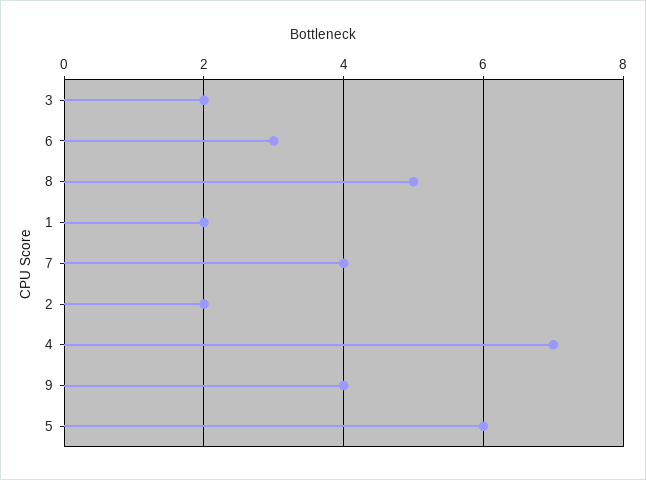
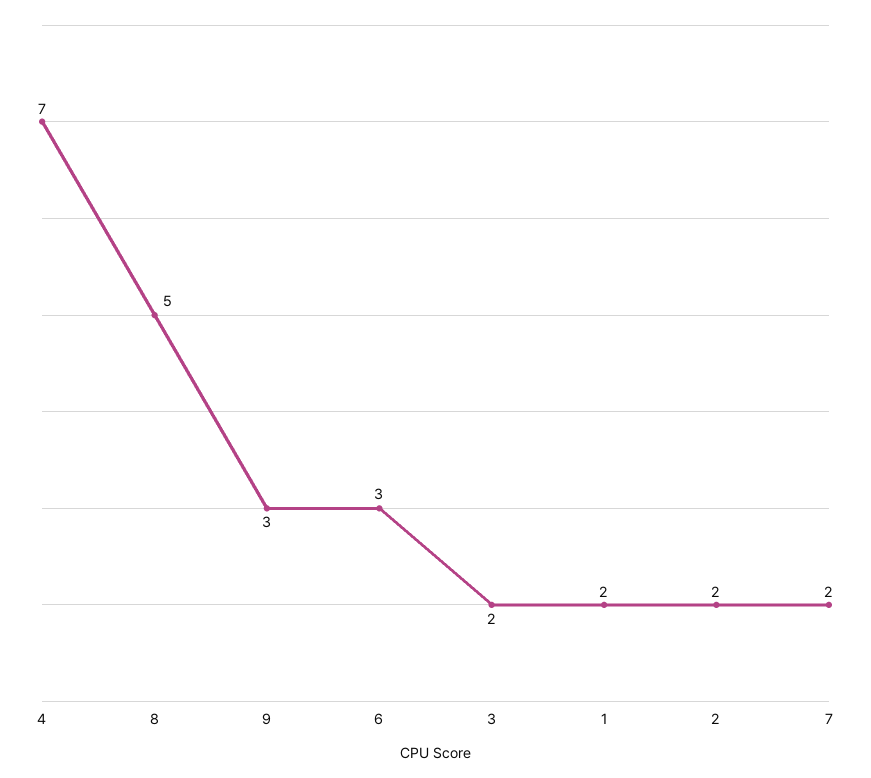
  {
    "3": 2,
    "6": 3,
    "8": 5,
    "1": 2,
-   "7": 4,
+   "7": 2,
    "2": 2,
    "4": 7,
-   "9": 4,
+   "9": 3
-   "5": 6
  }

